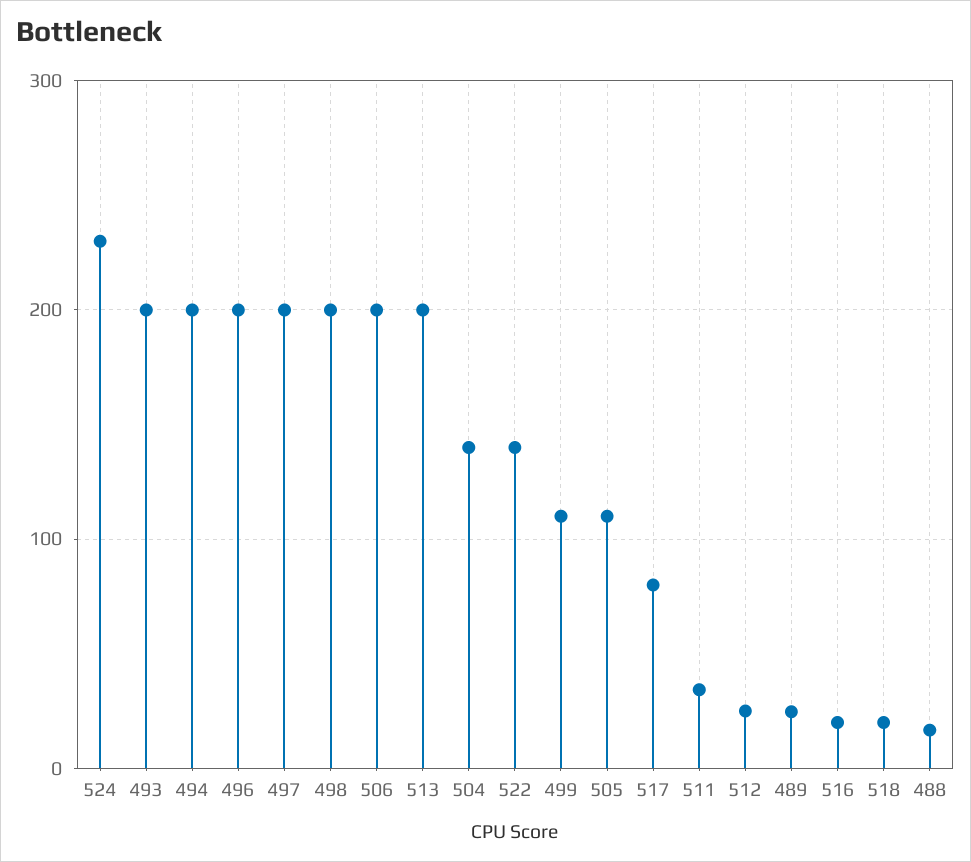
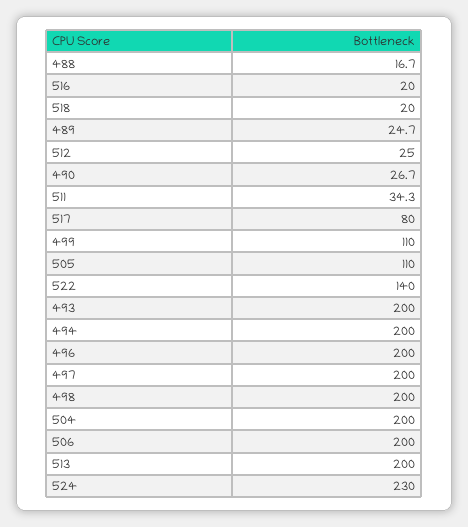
  {
    "524": 230,
    "493": 200,
    "494": 200,
    "496": 200,
    "497": 200,
    "498": 200,
    "506": 200,
    "513": 200,
-   "504": 140,
+   "504": 200,
    "522": 140,
    "499": 110,
    "505": 110,
    "517": 80,
    "511": 34.3,
    "512": 25,
    "489": 24.7,
    "516": 20,
    "518": 20,
-   "488": 16.7
+   "488": 16.7,
+   "490": 26.7
  }

